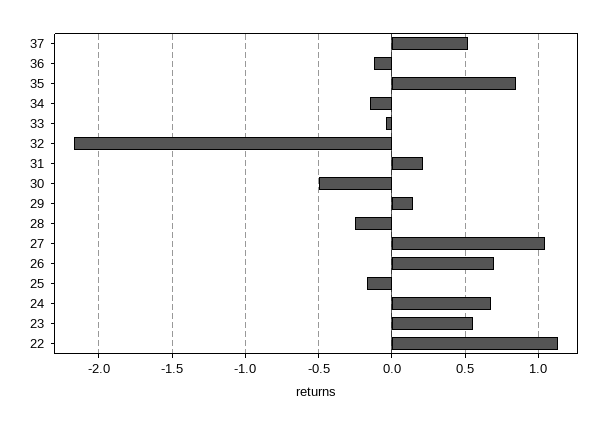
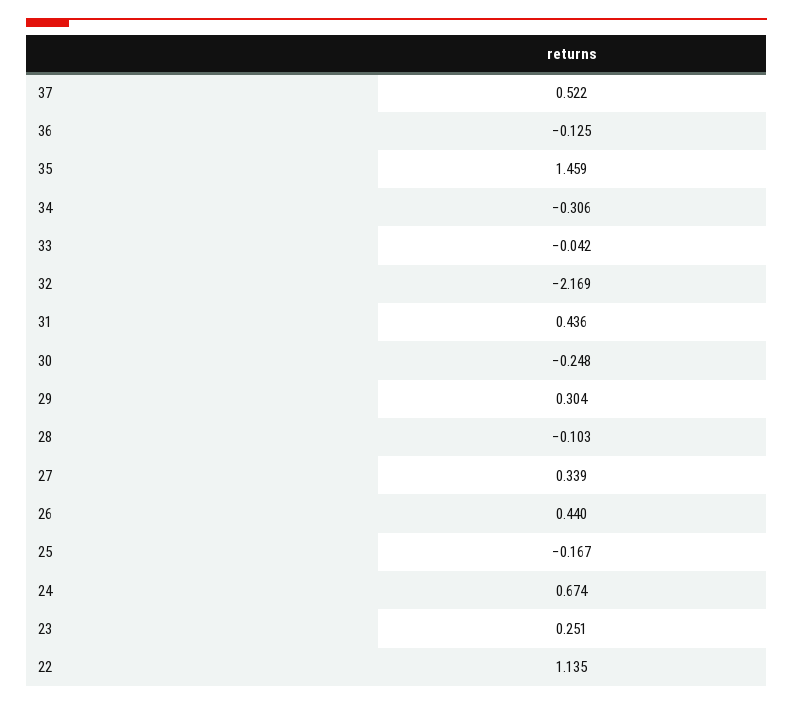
  {
    "37": 0.522,
    "36": -0.125,
-   "35": 0.85,
+   "35": 1.459,
-   "34": -0.15,
+   "34": -0.306,
    "33": -0.042,
    "32": -2.169,
-   "31": 0.2,
+   "31": 0.436,
-   "30": -0.5,
+   "30": -0.248,
-   "29": 0.15,
+   "29": 0.304,
-   "28": -0.25,
+   "28": -0.103,
-   "27": 1.05,
+   "27": 0.339,
-   "26": 0.7,
+   "26": 0.44,
    "25": -0.167,
    "24": 0.674,
-   "23": 0.55,
+   "23": 0.251,
    "22": 1.135
  }

